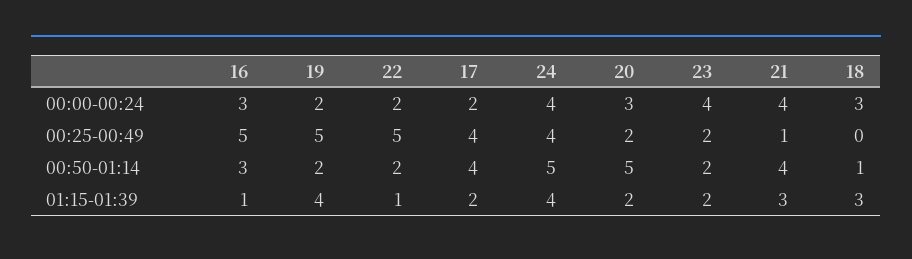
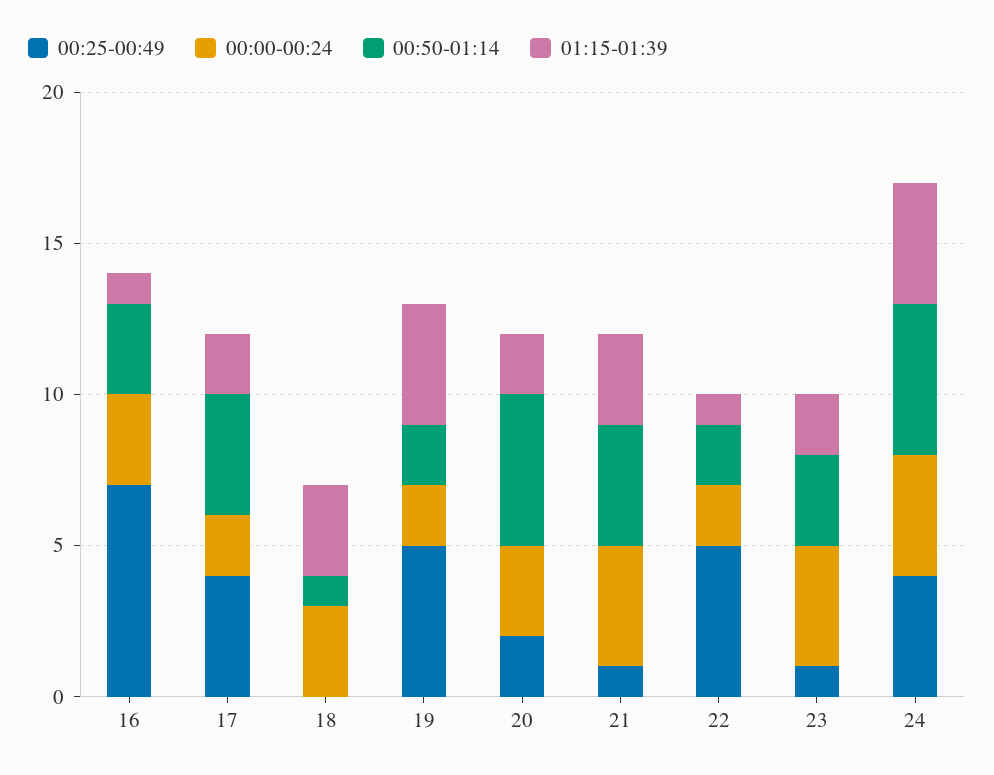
  {
    "00:00-00:24": {
      "16": 3,
      "19": 2,
      "22": 2,
      "17": 2,
      "24": 4,
      "20": 3,
      "23": 4,
      "21": 4,
      "18": 3
    },
    "00:25-00:49": {
-     "16": 5,
+     "16": 7,
      "19": 5,
      "22": 5,
      "17": 4,
      "24": 4,
      "20": 2,
-     "23": 2,
+     "23": 1,
      "21": 1,
      "18": 0
    },
    "00:50-01:14": {
      "16": 3,
      "19": 2,
      "22": 2,
      "17": 4,
      "24": 5,
      "20": 5,
-     "23": 2,
+     "23": 3,
      "21": 4,
      "18": 1
    },
    "01:15-01:39": {
      "16": 1,
      "19": 4,
      "22": 1,
      "17": 2,
      "24": 4,
      "20": 2,
      "23": 2,
      "21": 3,
      "18": 3
    }
  }

